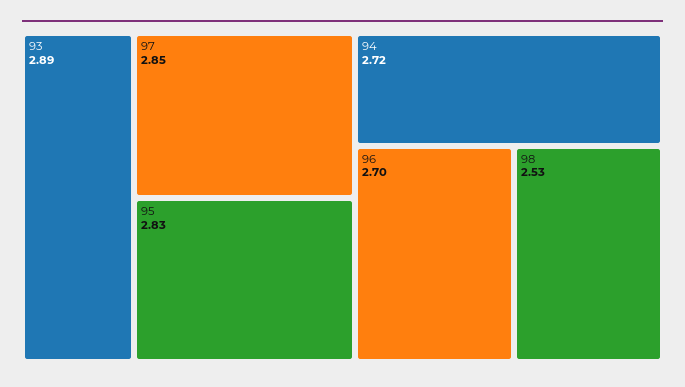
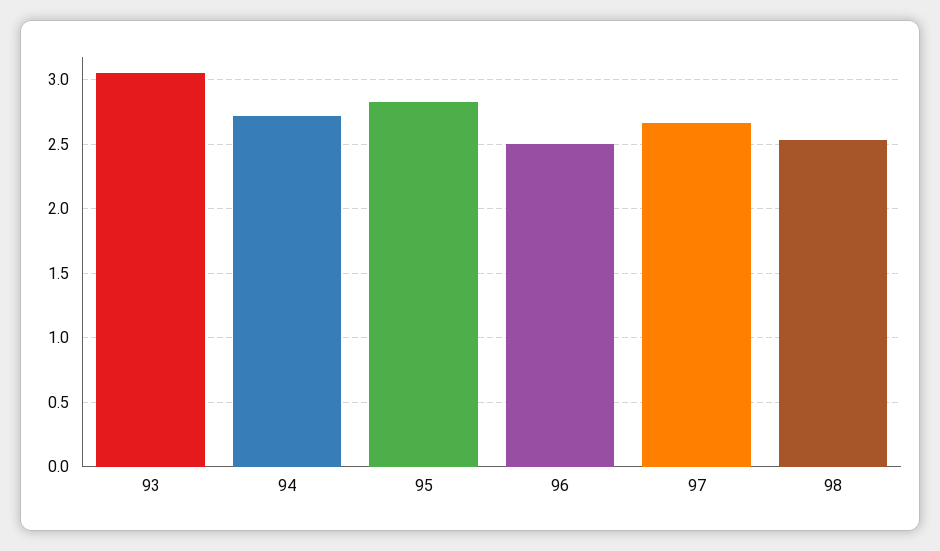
  {
-   "93": 2.89,
+   "93": 3.05,
-   "97": 2.85,
+   "97": 2.65,
    "95": 2.83,
    "94": 2.72,
-   "96": 2.7,
+   "96": 2.5,
    "98": 2.53
  }

